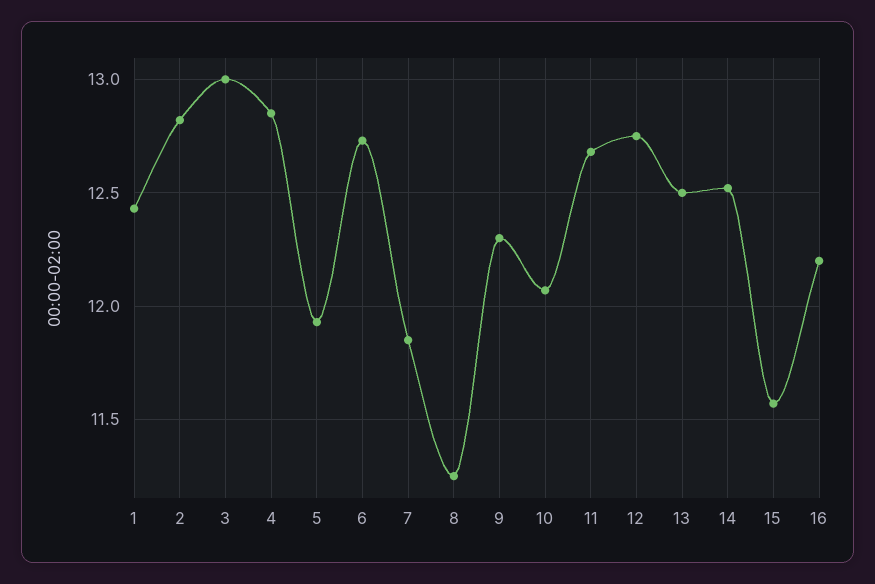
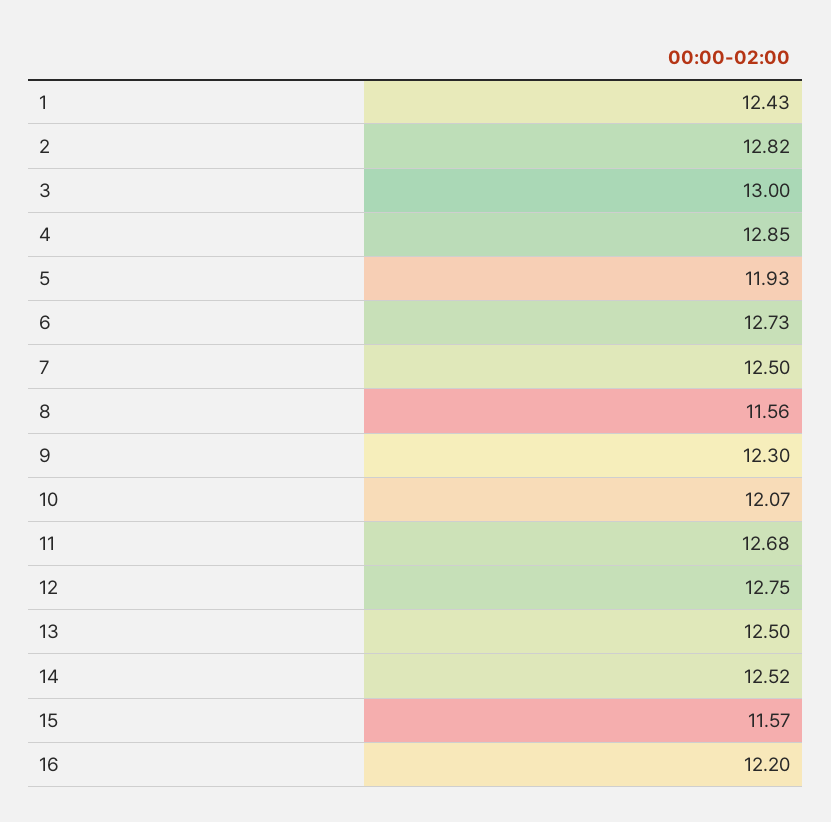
  {
    "1": 12.43,
    "2": 12.82,
    "3": 13,
    "4": 12.85,
    "5": 11.93,
    "6": 12.73,
-   "7": 11.85,
+   "7": 12.5,
-   "8": 11.25,
+   "8": 11.56,
    "9": 12.3,
    "10": 12.07,
    "11": 12.68,
    "12": 12.75,
    "13": 12.5,
    "14": 12.52,
    "15": 11.57,
    "16": 12.2
  }

